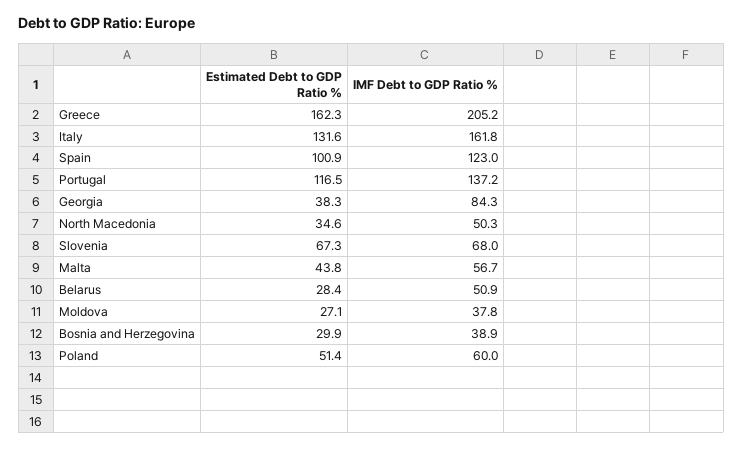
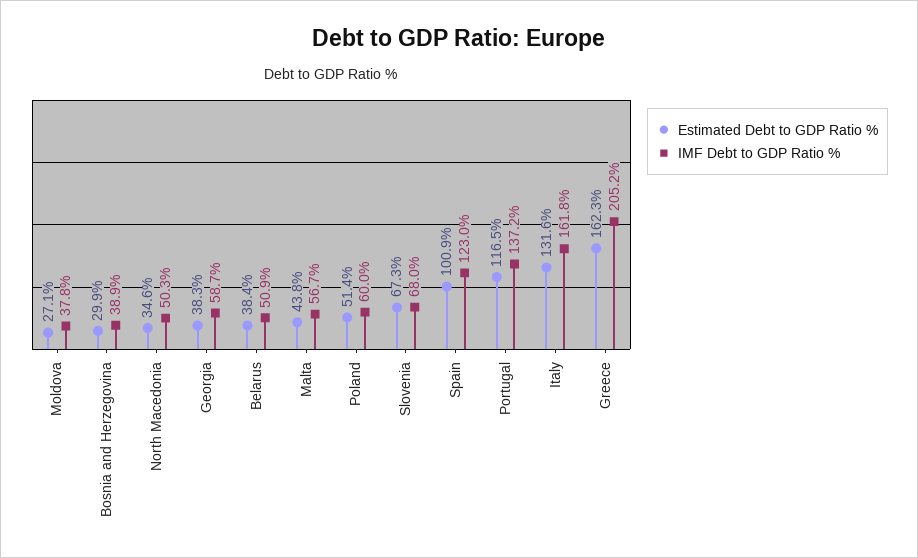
  {
    "Estimated Debt to GDP Ratio %": {
      "Greece": 162.3,
      "Italy": 131.6,
      "Spain": 100.9,
      "Portugal": 116.5,
      "Georgia": 38.3,
      "North Macedonia": 34.6,
      "Slovenia": 67.3,
      "Malta": 43.8,
-     "Belarus": 28.4,
+     "Belarus": 38.4,
      "Moldova": 27.1,
      "Bosnia and Herzegovina": 29.9,
      "Poland": 51.4
    },
    "IMF Debt to GDP Ratio %": {
      "Greece": 205.2,
      "Italy": 161.8,
      "Spain": 123,
      "Portugal": 137.2,
-     "Georgia": 84.3,
+     "Georgia": 58.7,
      "North Macedonia": 50.3,
      "Slovenia": 68,
      "Malta": 56.7,
      "Belarus": 50.9,
      "Moldova": 37.8,
      "Bosnia and Herzegovina": 38.9,
      "Poland": 60
    }
  }

